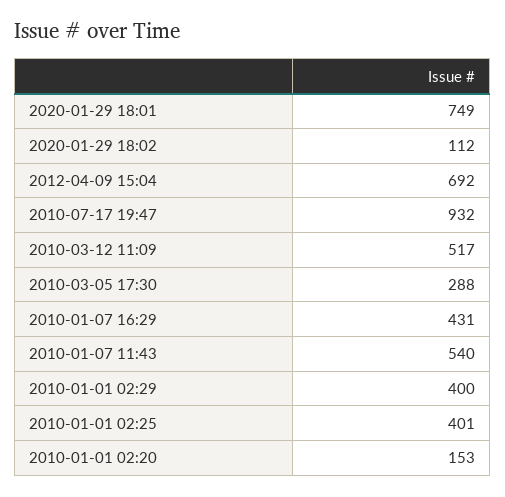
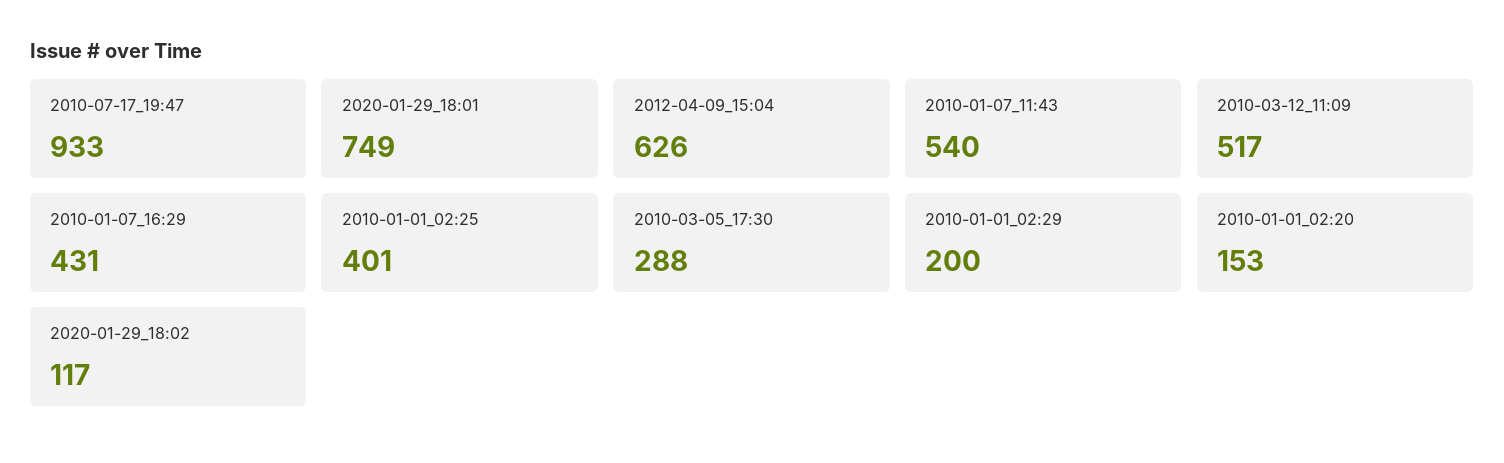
  {
    "2020-01-29 18:01": 749,
-   "2020-01-29 18:02": 112,
+   "2020-01-29 18:02": 117,
-   "2012-04-09 15:04": 692,
+   "2012-04-09 15:04": 626,
-   "2010-07-17 19:47": 932,
+   "2010-07-17 19:47": 933,
    "2010-03-12 11:09": 517,
    "2010-03-05 17:30": 288,
    "2010-01-07 16:29": 431,
    "2010-01-07 11:43": 540,
-   "2010-01-01 02:29": 400,
+   "2010-01-01 02:29": 200,
    "2010-01-01 02:25": 401,
    "2010-01-01 02:20": 153
  }

